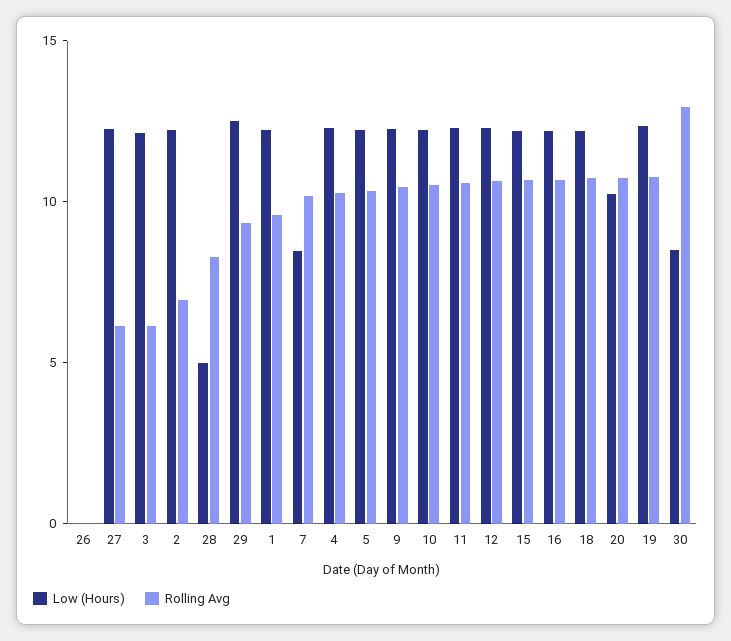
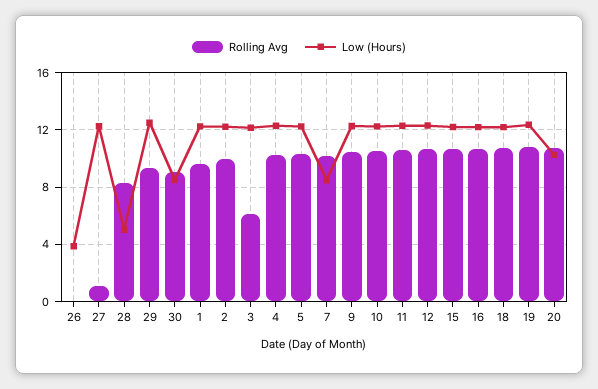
  {
    "Low (Hours)": {
-     "26": 0,
+     "26": 4,
      "27": 12.5,
      "3": 12,
      "2": 12,
      "28": 5,
      "29": 12.5,
      "1": 12,
      "7": 8.5,
      "4": 12.5,
      "5": 12,
      "9": 12.5,
      "10": 12,
      "11": 12.5,
      "12": 12.5,
      "15": 12,
      "16": 12,
      "18": 12,
      "20": 10.5,
      "19": 12.5,
      "30": 8.5
    },
    "Rolling Avg": {
      "26": 0,
-     "27": 6,
+     "27": 1,
      "3": 6,
-     "2": 7,
+     "2": 10,
      "28": 8.5,
      "29": 9.5,
      "1": 9.5,
      "7": 10,
      "4": 10.5,
      "5": 10.5,
      "9": 10.5,
      "10": 10.5,
      "11": 10.5,
      "12": 10.5,
      "15": 10.5,
      "16": 10.5,
      "18": 10.5,
      "20": 10.5,
      "19": 11,
-     "30": 13
+     "30": 9
    }
  }

